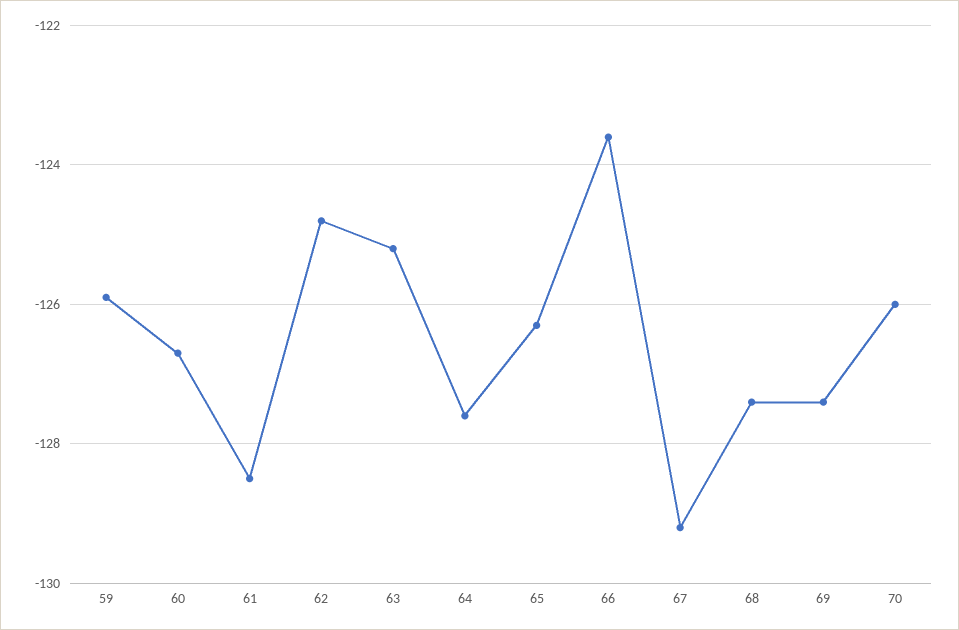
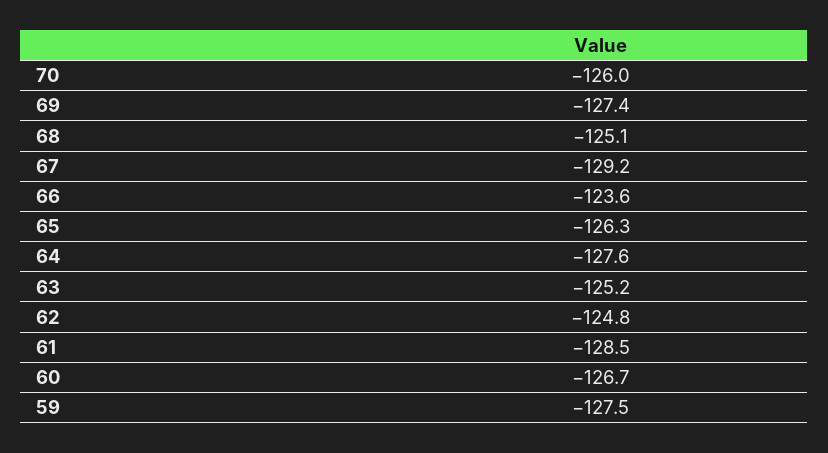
  {
-   "59": -126,
+   "59": -127.5,
    "60": -126.7,
    "61": -128.5,
    "62": -124.8,
    "63": -125.2,
    "64": -127.6,
    "65": -126.3,
    "66": -123.6,
    "67": -129.2,
-   "68": -127.5,
+   "68": -125.1,
    "69": -127.4,
    "70": -126
  }

